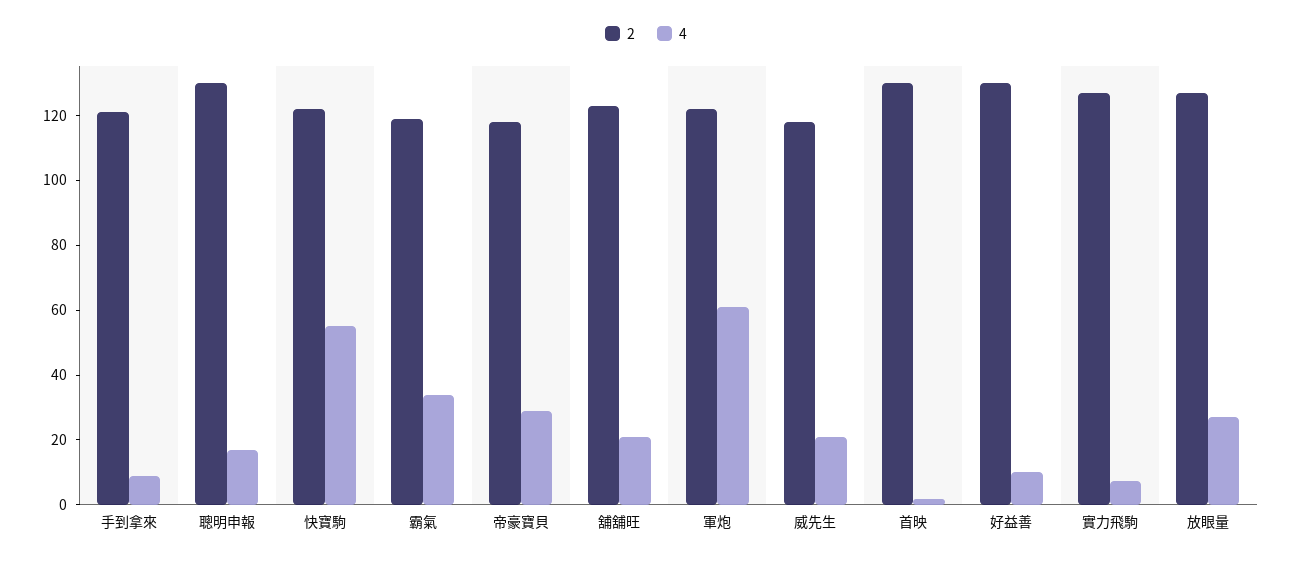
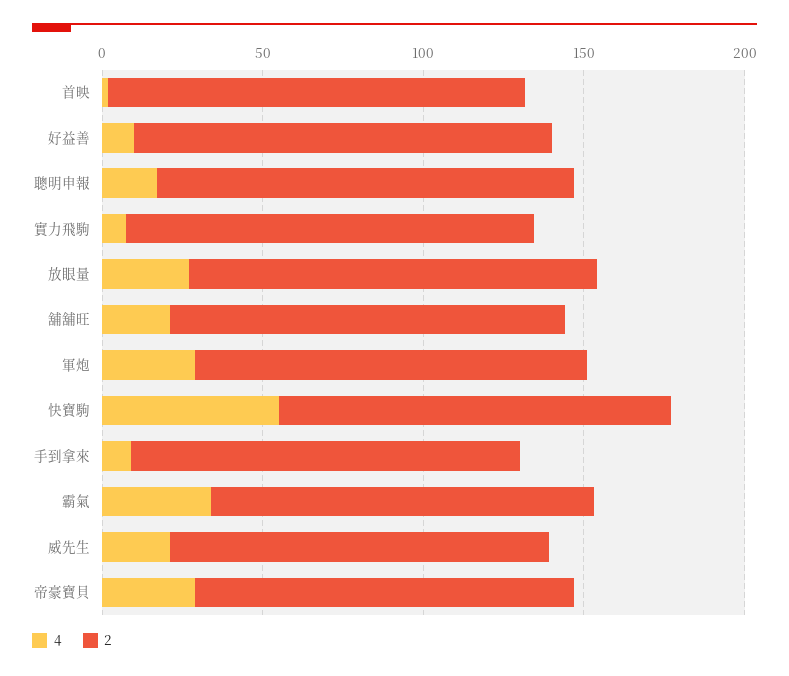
  {
    "2": {
      "手到拿來": 120,
      "聰明申報": 130,
      "快寶駒": 120,
      "霸氣": 120,
      "帝豪寶貝": 120,
      "舖舖旺": 125,
      "軍炮": 120,
      "威先生": 120,
      "首映": 130,
      "好益善": 130,
      "實力飛駒": 125,
      "放眼量": 125
    },
    "4": {
      "手到拿來": 10,
      "聰明申報": 15,
      "快寶駒": 55,
      "霸氣": 35,
      "帝豪寶貝": 30,
      "舖舖旺": 20,
-     "軍炮": 60,
+     "軍炮": 30,
      "威先生": 20,
      "首映": 0,
      "好益善": 10,
      "實力飛駒": 5,
      "放眼量": 25
    }
  }

